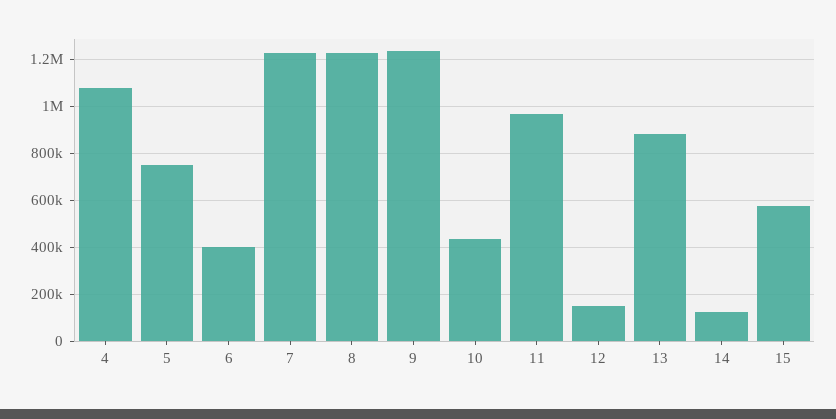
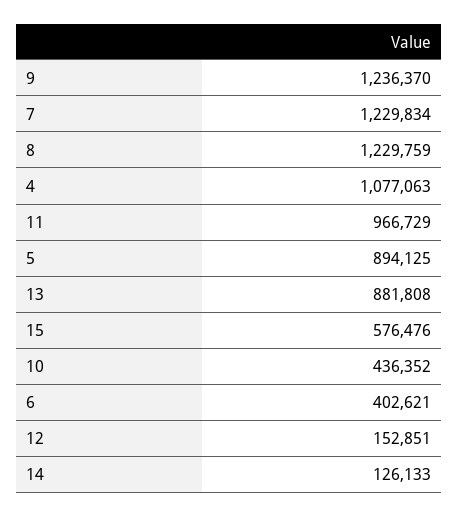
  {
    "4": 1077063,
-   "5": 750000,
+   "5": 894125,
    "6": 402621,
    "7": 1229834,
    "8": 1229759,
    "9": 1236370,
    "10": 436352,
    "11": 966729,
    "12": 152851,
    "13": 881808,
    "14": 126133,
    "15": 576476
  }

